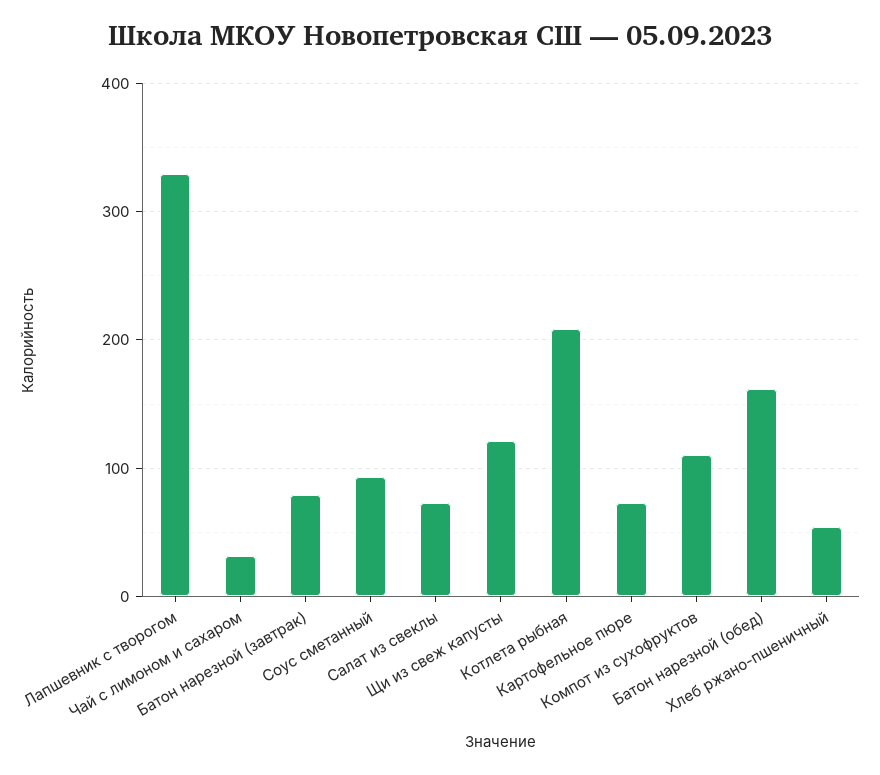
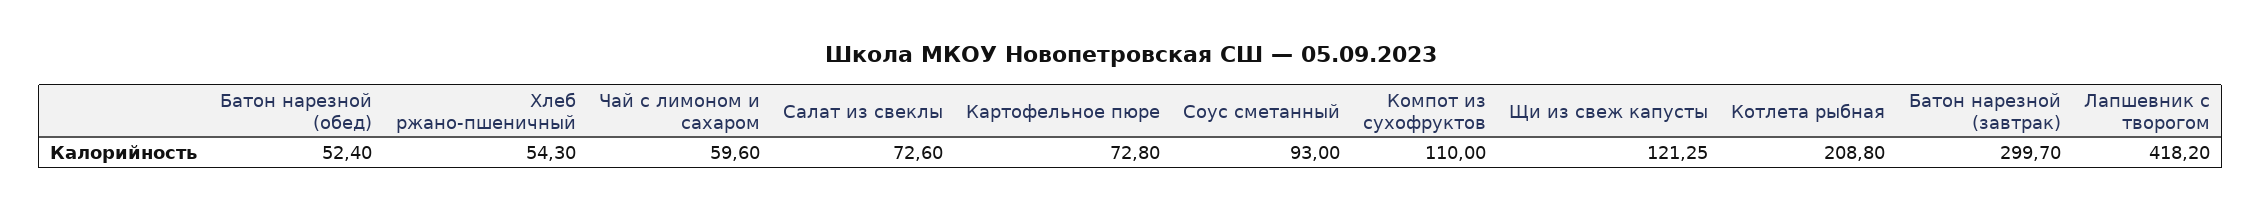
  {
-   "Лапшевник с творогом": 330,
+   "Лапшевник с творогом": 418.2,
-   "Чай с лимоном и сахаром": 30,
+   "Чай с лимоном и сахаром": 59.6,
-   "Батон нарезной (завтрак)": 80,
+   "Батон нарезной (завтрак)": 299.7,
    "Соус сметанный": 93,
    "Салат из свеклы": 72.6,
    "Щи из свеж капусты": 121.25,
    "Котлета рыбная": 208.8,
    "Картофельное пюре": 72.8,
    "Компот из сухофруктов": 110,
-   "Батон нарезной (обед)": 160,
+   "Батон нарезной (обед)": 52.4,
    "Хлеб ржано-пшеничный": 54.3
  }

